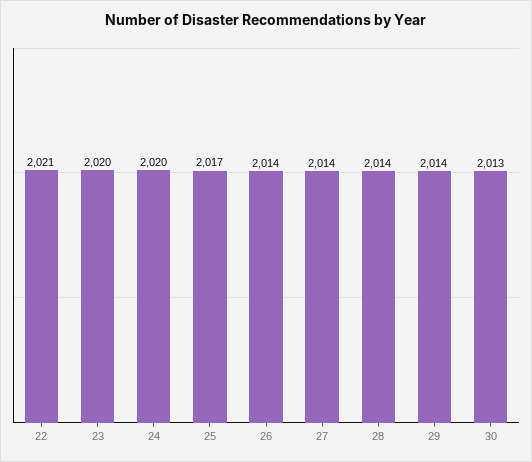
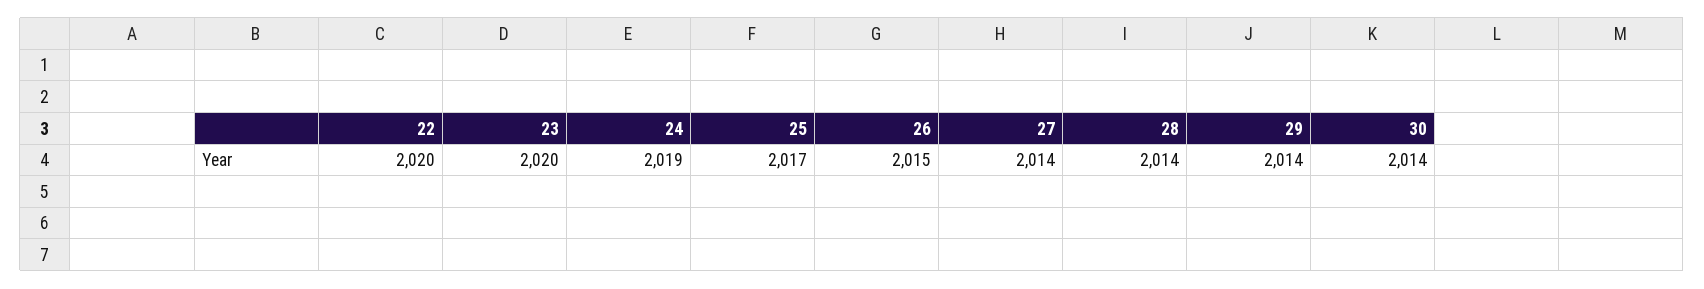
  {
-   "22": 2021,
+   "22": 2020,
    "23": 2020,
-   "24": 2020,
+   "24": 2019,
    "25": 2017,
-   "26": 2014,
+   "26": 2015,
    "27": 2014,
    "28": 2014,
    "29": 2014,
-   "30": 2013
+   "30": 2014
  }

